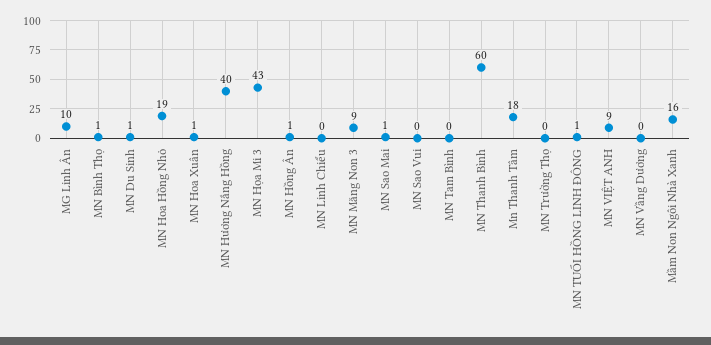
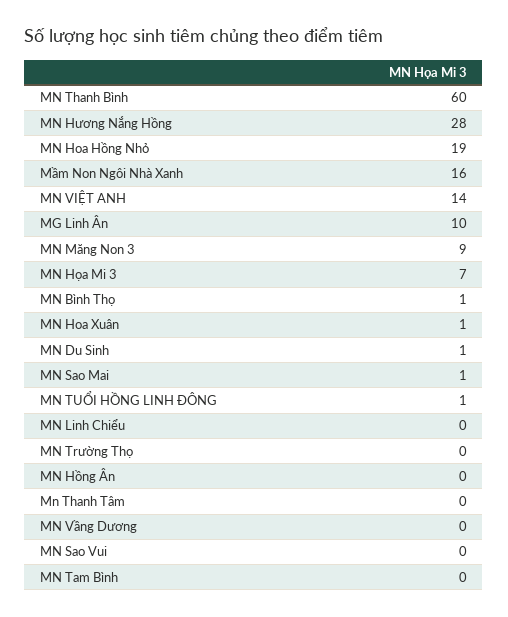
  {
    "MG Linh Ân": 10,
    "MN Bình Thọ": 1,
    "MN Du Sinh": 1,
    "MN Hoa Hồng Nhỏ": 19,
    "MN Hoa Xuân": 1,
-   "MN Hương Nắng Hồng": 40,
+   "MN Hương Nắng Hồng": 28,
-   "MN Họa Mi 3": 43,
+   "MN Họa Mi 3": 7,
-   "MN Hồng Ân": 1,
+   "MN Hồng Ân": 0,
    "MN Linh Chiểu": 0,
    "MN Măng Non 3": 9,
    "MN Sao Mai": 1,
    "MN Sao Vui": 0,
    "MN Tam Bình": 0,
    "MN Thanh Bình": 60,
-   "Mn Thanh Tâm": 18,
+   "Mn Thanh Tâm": 0,
    "MN Trường Thọ": 0,
    "MN TUỔI HỒNG LINH ĐÔNG": 1,
-   "MN VIỆT ANH": 9,
+   "MN VIỆT ANH": 14,
    "MN Vầng Dương": 0,
    "Mầm Non Ngôi Nhà Xanh": 16
  }

